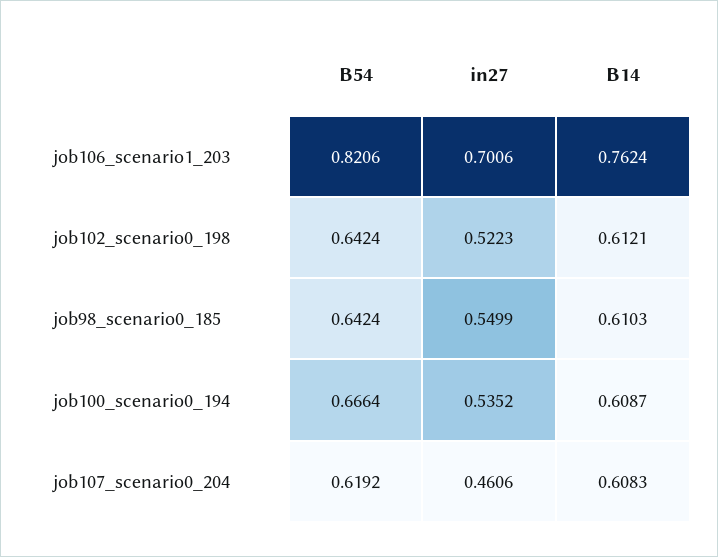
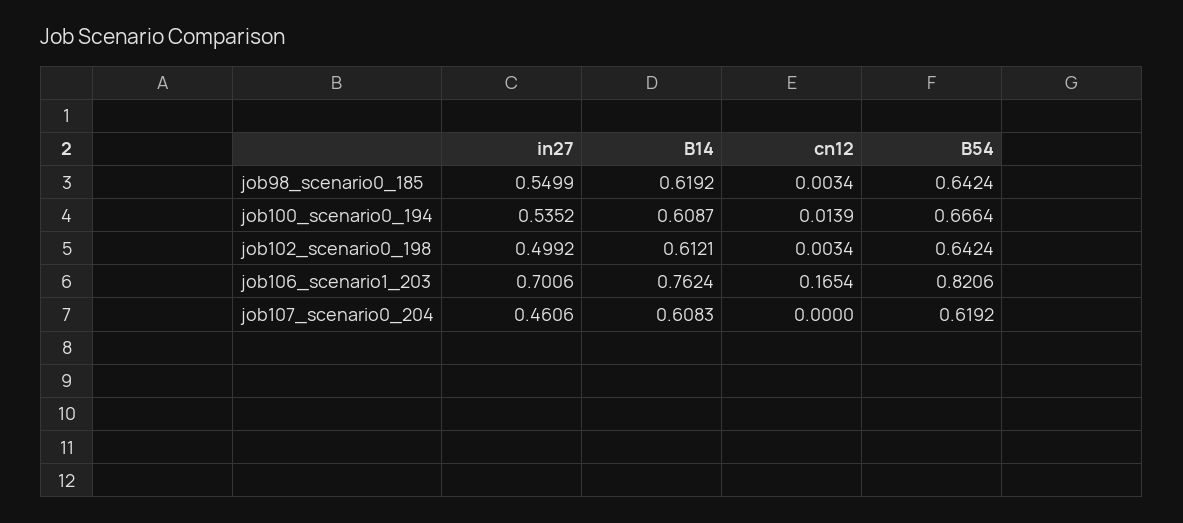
  {
    "B54": {
      "job106_scenario1_203": 0.8206,
      "job102_scenario0_198": 0.6424,
      "job98_scenario0_185": 0.6424,
      "job100_scenario0_194": 0.6664,
      "job107_scenario0_204": 0.6192
    },
    "in27": {
      "job106_scenario1_203": 0.7006,
-     "job102_scenario0_198": 0.5223,
+     "job102_scenario0_198": 0.4992,
      "job98_scenario0_185": 0.5499,
      "job100_scenario0_194": 0.5352,
      "job107_scenario0_204": 0.4606
    },
    "B14": {
      "job106_scenario1_203": 0.7624,
      "job102_scenario0_198": 0.6121,
-     "job98_scenario0_185": 0.6103,
+     "job98_scenario0_185": 0.6192,
      "job100_scenario0_194": 0.6087,
      "job107_scenario0_204": 0.6083
-   }
+   },
+   "cn12": {
+     "job98_scenario0_185": 0.0034,
+     "job100_scenario0_194": 0.0139,
+     "job102_scenario0_198": 0.0034,
+     "job106_scenario1_203": 0.1654,
+     "job107_scenario0_204": 0
+   }
  }

